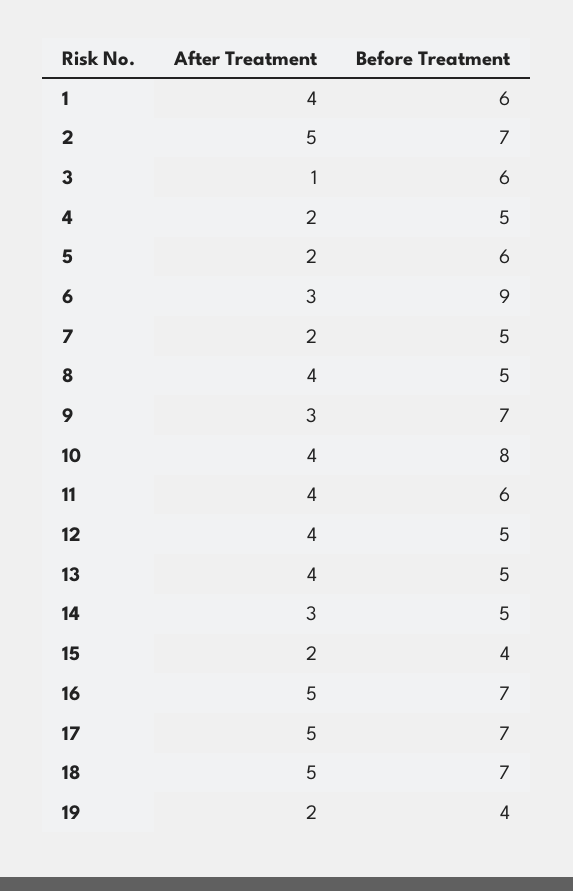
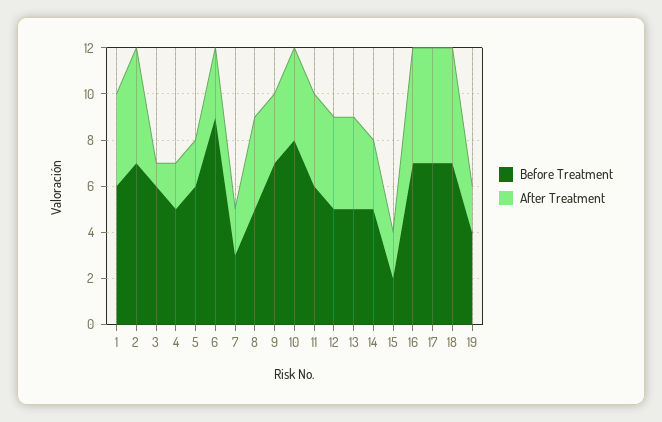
  {
    "After Treatment": {
      "1": 4,
      "2": 5,
      "3": 1,
      "4": 2,
      "5": 2,
      "6": 3,
      "7": 2,
      "8": 4,
      "9": 3,
      "10": 4,
      "11": 4,
      "12": 4,
      "13": 4,
      "14": 3,
      "15": 2,
      "16": 5,
      "17": 5,
      "18": 5,
      "19": 2
    },
    "Before Treatment": {
      "1": 6,
      "2": 7,
      "3": 6,
      "4": 5,
      "5": 6,
      "6": 9,
-     "7": 5,
+     "7": 3,
      "8": 5,
      "9": 7,
      "10": 8,
      "11": 6,
      "12": 5,
      "13": 5,
      "14": 5,
-     "15": 4,
+     "15": 2,
      "16": 7,
      "17": 7,
      "18": 7,
      "19": 4
    }
  }

